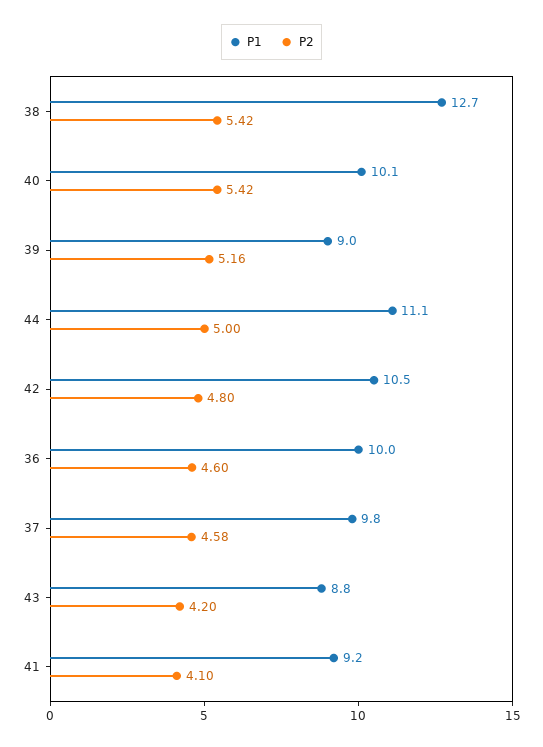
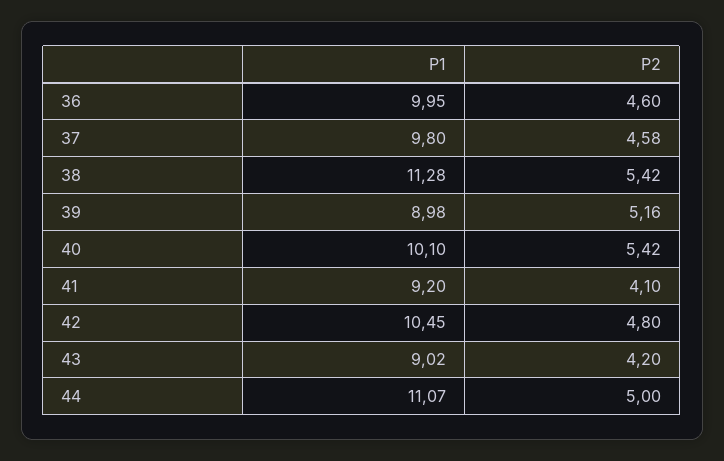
  {
    "P1": {
-     "38": 12.7,
+     "38": 11.28,
      "40": 10.1,
      "39": 8.98,
      "44": 11.07,
      "42": 10.45,
      "36": 9.95,
      "37": 9.8,
-     "43": 8.8,
+     "43": 9.02,
      "41": 9.2
    },
    "P2": {
      "38": 5.42,
      "40": 5.42,
      "39": 5.16,
      "44": 5,
      "42": 4.8,
      "36": 4.6,
      "37": 4.58,
      "43": 4.2,
      "41": 4.1
    }
  }

